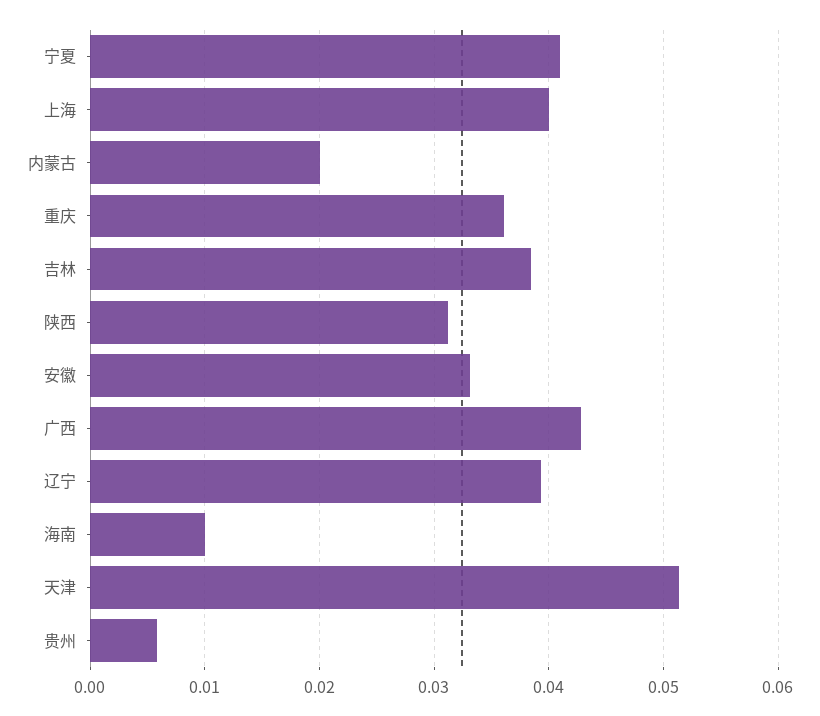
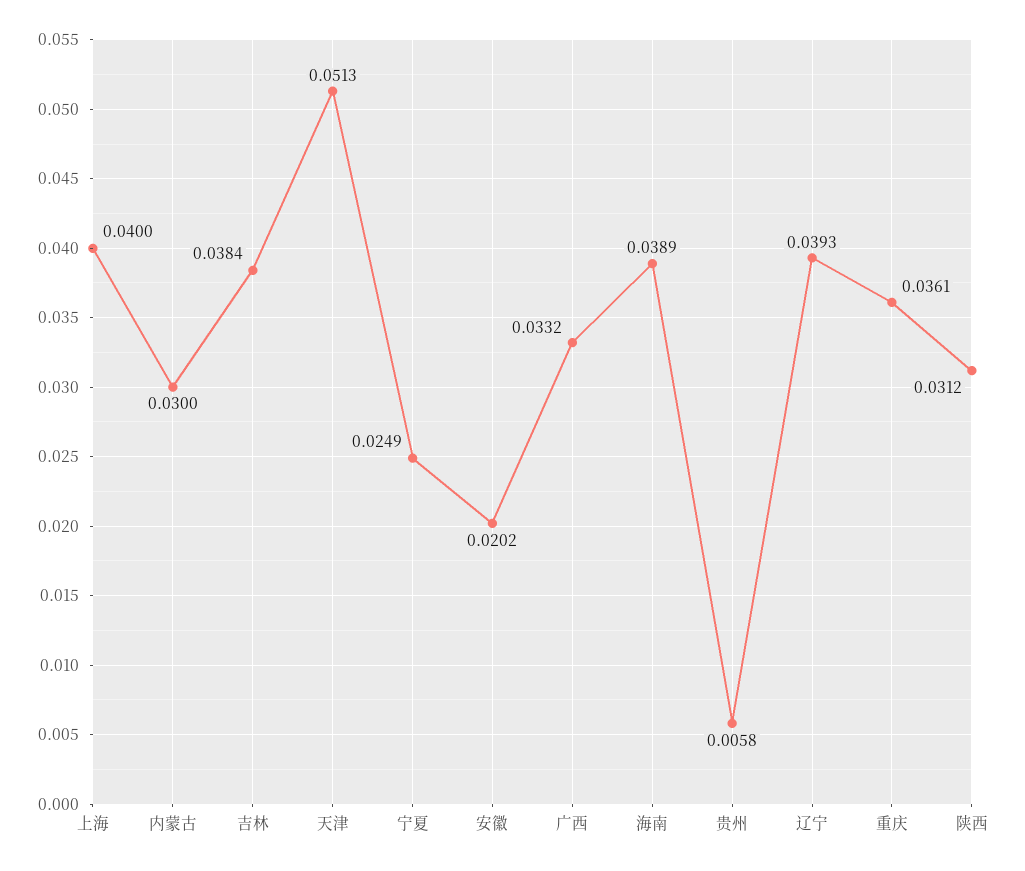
  {
-   "宁夏": 0.041,
+   "宁夏": 0.0249,
    "上海": 0.04,
-   "内蒙古": 0.02,
+   "内蒙古": 0.03,
    "重庆": 0.0361,
    "吉林": 0.0384,
    "陕西": 0.0312,
-   "安徽": 0.033,
+   "安徽": 0.0202,
-   "广西": 0.043,
+   "广西": 0.0332,
    "辽宁": 0.0393,
-   "海南": 0.01,
+   "海南": 0.0389,
    "天津": 0.0513,
    "贵州": 0.0058
  }

